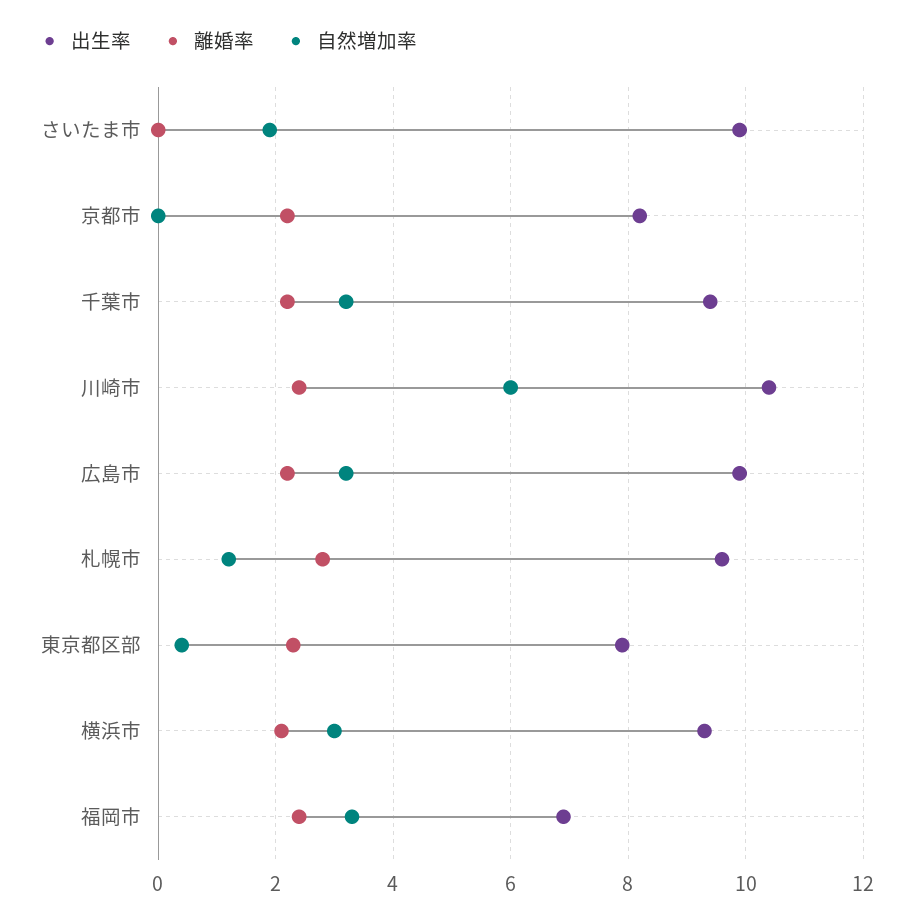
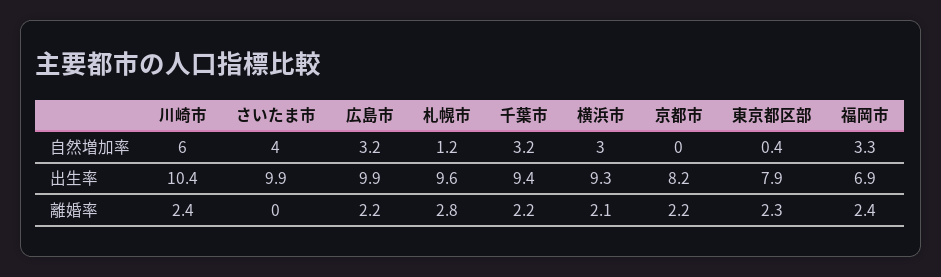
  {
    "出生率": {
      "さいたま市": 9.9,
      "京都市": 8.2,
      "千葉市": 9.4,
      "川崎市": 10.4,
      "広島市": 9.9,
      "札幌市": 9.6,
      "東京都区部": 7.9,
      "横浜市": 9.3,
      "福岡市": 6.9
    },
    "離婚率": {
      "さいたま市": 0,
      "京都市": 2.2,
      "千葉市": 2.2,
      "川崎市": 2.4,
      "広島市": 2.2,
      "札幌市": 2.8,
      "東京都区部": 2.3,
      "横浜市": 2.1,
      "福岡市": 2.4
    },
    "自然増加率": {
-     "さいたま市": 2,
+     "さいたま市": 4,
      "京都市": 0,
      "千葉市": 3.2,
      "川崎市": 6,
      "広島市": 3.2,
      "札幌市": 1.2,
      "東京都区部": 0.4,
      "横浜市": 3,
      "福岡市": 3.3
    }
  }

